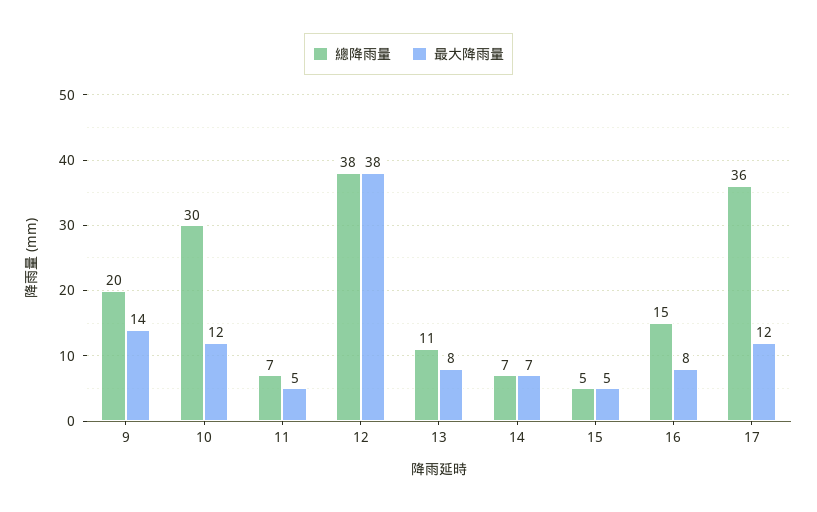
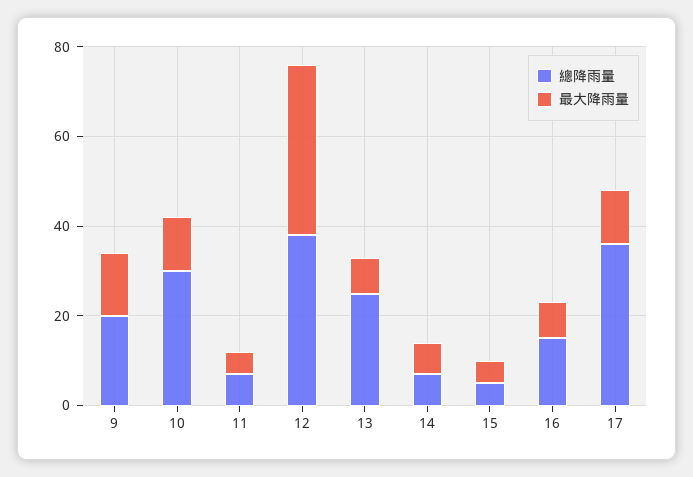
  {
    "總降雨量": {
      "9": 20,
      "10": 30,
      "11": 7,
      "12": 38,
-     "13": 11,
+     "13": 25,
      "14": 7,
      "15": 5,
      "16": 15,
      "17": 36
    },
    "最大降雨量": {
      "9": 14,
      "10": 12,
      "11": 5,
      "12": 38,
      "13": 8,
      "14": 7,
      "15": 5,
      "16": 8,
      "17": 12
    }
  }

